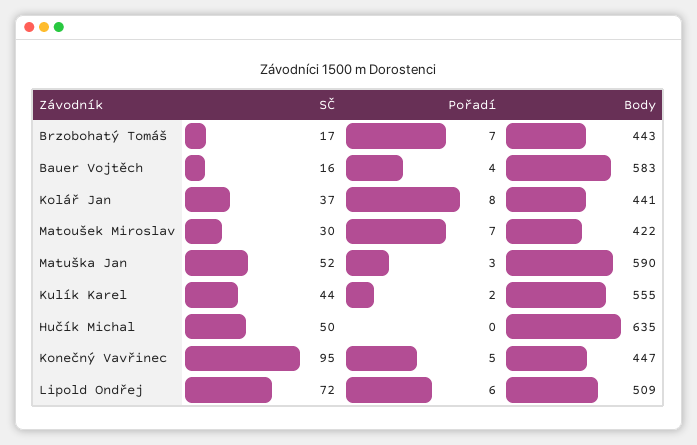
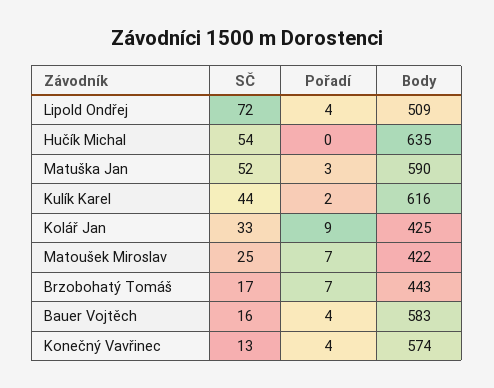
  {
    "SČ": {
      "Brzobohatý Tomáš": 17,
      "Bauer Vojtěch": 16,
-     "Kolář Jan": 37,
+     "Kolář Jan": 33,
-     "Matoušek Miroslav": 30,
+     "Matoušek Miroslav": 25,
      "Matuška Jan": 52,
      "Kulík Karel": 44,
-     "Hučík Michal": 50,
+     "Hučík Michal": 54,
-     "Konečný Vavřinec": 95,
+     "Konečný Vavřinec": 13,
      "Lipold Ondřej": 72
    },
    "Pořadí": {
      "Brzobohatý Tomáš": 7,
      "Bauer Vojtěch": 4,
-     "Kolář Jan": 8,
+     "Kolář Jan": 9,
      "Matoušek Miroslav": 7,
      "Matuška Jan": 3,
      "Kulík Karel": 2,
      "Hučík Michal": 0,
-     "Konečný Vavřinec": 5,
+     "Konečný Vavřinec": 4,
-     "Lipold Ondřej": 6
+     "Lipold Ondřej": 4
    },
    "Body": {
      "Brzobohatý Tomáš": 443,
      "Bauer Vojtěch": 583,
-     "Kolář Jan": 441,
+     "Kolář Jan": 425,
      "Matoušek Miroslav": 422,
      "Matuška Jan": 590,
-     "Kulík Karel": 555,
+     "Kulík Karel": 616,
      "Hučík Michal": 635,
-     "Konečný Vavřinec": 447,
+     "Konečný Vavřinec": 574,
      "Lipold Ondřej": 509
    }
  }

